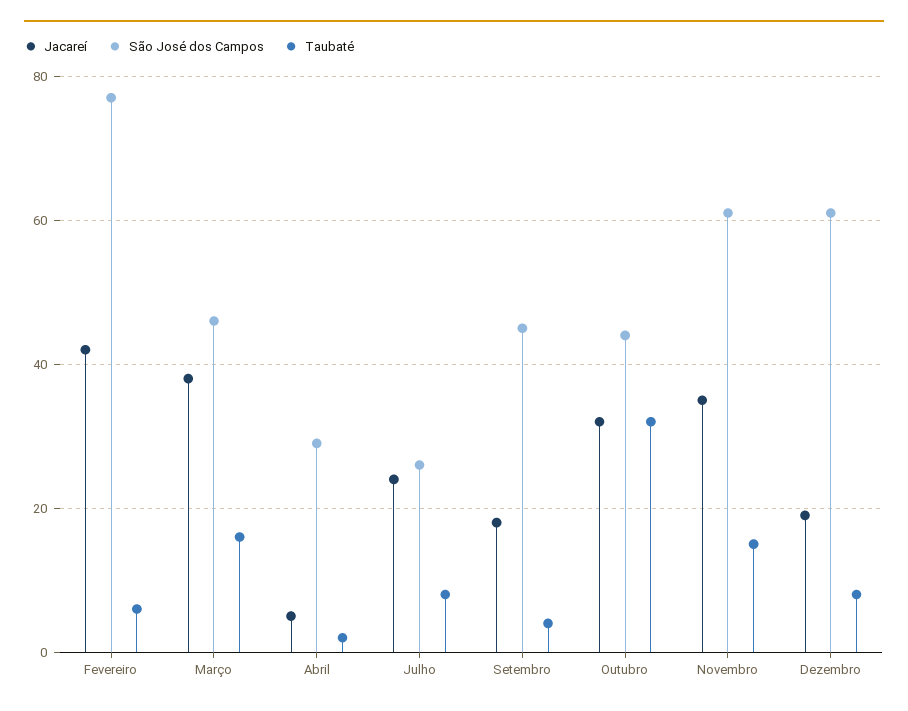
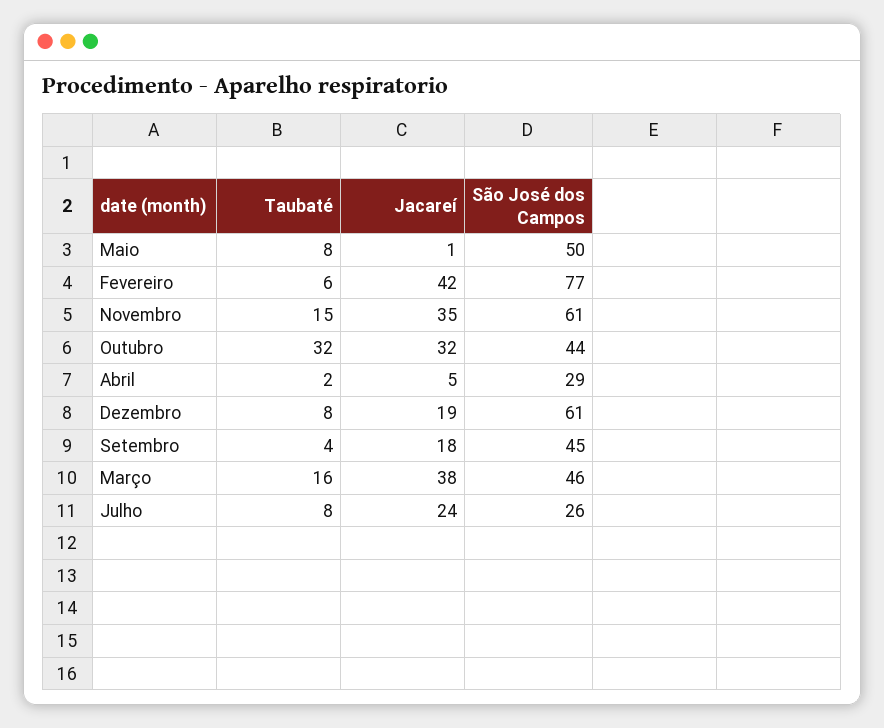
  {
    "Jacareí": {
      "Fevereiro": 42,
      "Março": 38,
      "Abril": 5,
      "Julho": 24,
      "Setembro": 18,
      "Outubro": 32,
      "Novembro": 35,
-     "Dezembro": 19
+     "Dezembro": 19,
+     "Maio": 1
    },
    "São José dos Campos": {
      "Fevereiro": 77,
      "Março": 46,
      "Abril": 29,
      "Julho": 26,
      "Setembro": 45,
      "Outubro": 44,
      "Novembro": 61,
-     "Dezembro": 61
+     "Dezembro": 61,
+     "Maio": 50
    },
    "Taubaté": {
      "Fevereiro": 6,
      "Março": 16,
      "Abril": 2,
      "Julho": 8,
      "Setembro": 4,
      "Outubro": 32,
      "Novembro": 15,
-     "Dezembro": 8
+     "Dezembro": 8,
+     "Maio": 8
    }
  }

